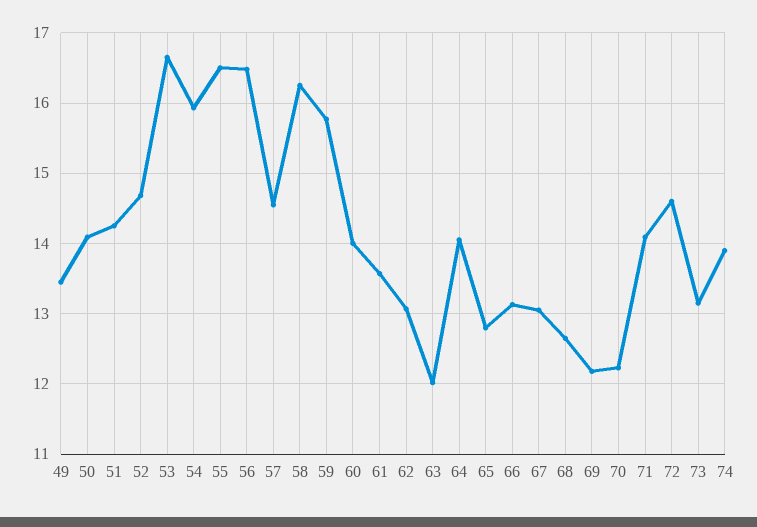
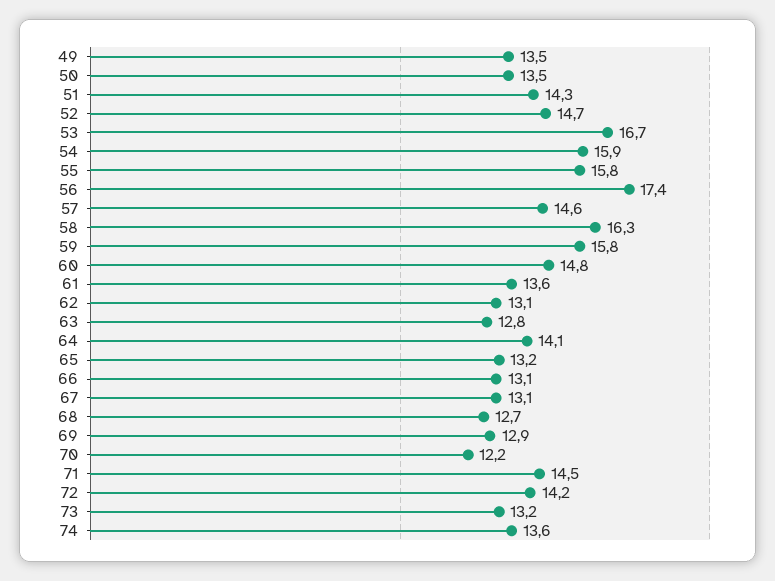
  {
    "49": 13.5,
-   "50": 14.1,
+   "50": 13.5,
    "51": 14.3,
    "52": 14.7,
    "53": 16.7,
    "54": 15.9,
-   "55": 16.5,
+   "55": 15.8,
-   "56": 16.5,
+   "56": 17.4,
    "57": 14.6,
    "58": 16.3,
    "59": 15.8,
-   "60": 14,
+   "60": 14.8,
    "61": 13.6,
    "62": 13.1,
-   "63": 12,
+   "63": 12.8,
    "64": 14.1,
-   "65": 12.8,
+   "65": 13.2,
    "66": 13.1,
    "67": 13.1,
    "68": 12.7,
-   "69": 12.2,
+   "69": 12.9,
    "70": 12.2,
-   "71": 14.1,
+   "71": 14.5,
-   "72": 14.6,
+   "72": 14.2,
    "73": 13.2,
-   "74": 13.9
+   "74": 13.6
  }

